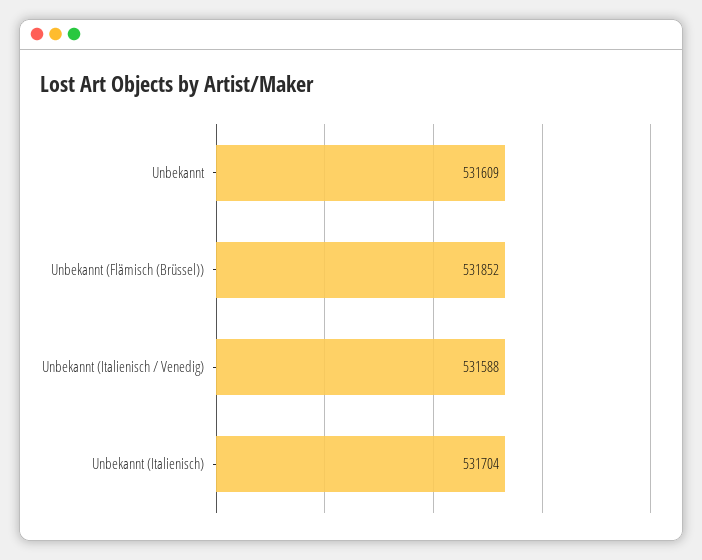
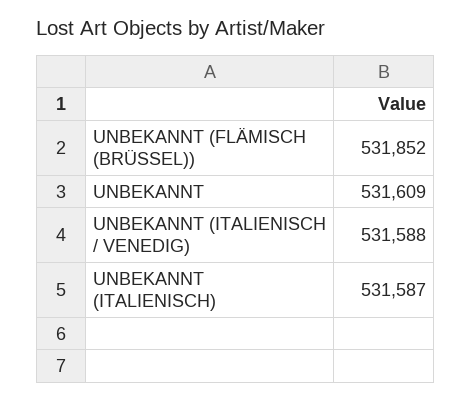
  {
    "Unbekannt": 531609,
    "Unbekannt (Flämisch (Brüssel))": 531852,
    "Unbekannt (Italienisch / Venedig)": 531588,
-   "Unbekannt (Italienisch)": 531704
+   "Unbekannt (Italienisch)": 531587
  }

